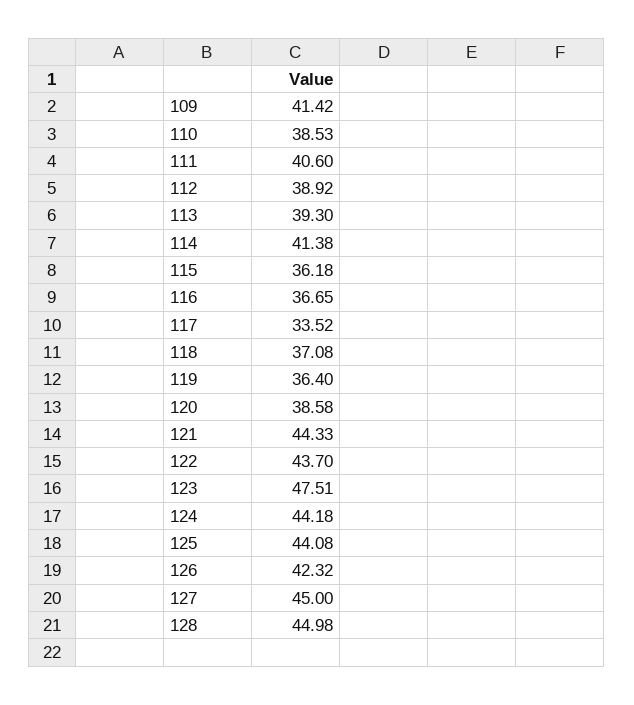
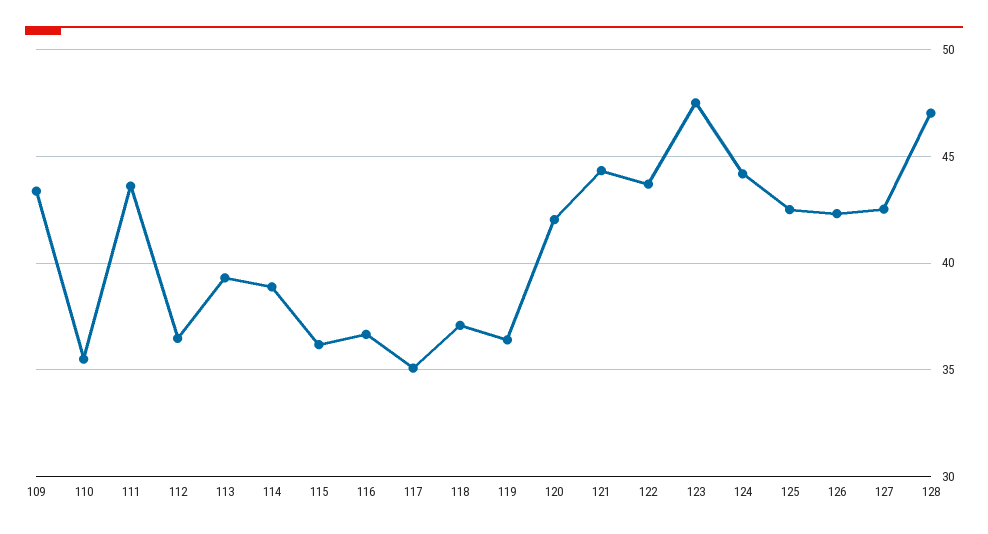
  {
-   "109": 41.42,
+   "109": 43.5,
-   "110": 38.53,
+   "110": 35.5,
-   "111": 40.6,
+   "111": 43.5,
-   "112": 38.92,
+   "112": 36.5,
    "113": 39.3,
-   "114": 41.38,
+   "114": 39,
    "115": 36.18,
    "116": 36.65,
-   "117": 33.52,
+   "117": 35,
    "118": 37.08,
    "119": 36.4,
-   "120": 38.58,
+   "120": 42,
    "121": 44.33,
    "122": 43.7,
    "123": 47.51,
    "124": 44.18,
-   "125": 44.08,
+   "125": 42.5,
    "126": 42.32,
-   "127": 45,
+   "127": 42.5,
-   "128": 44.98
+   "128": 47
  }

